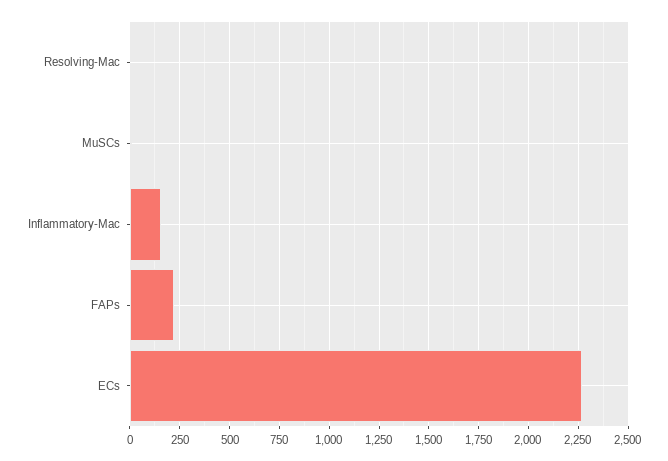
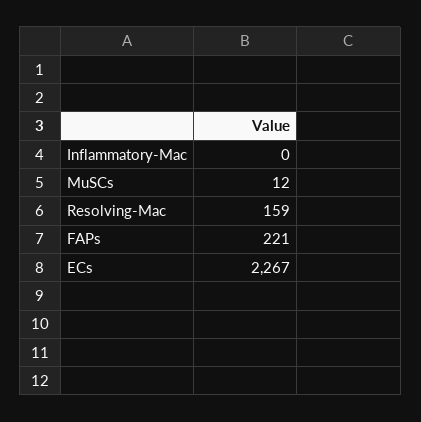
  {
-   "Resolving-Mac": 0,
+   "Resolving-Mac": 159,
    "MuSCs": 12,
-   "Inflammatory-Mac": 150,
+   "Inflammatory-Mac": 0,
    "FAPs": 221,
    "ECs": 2267
  }

